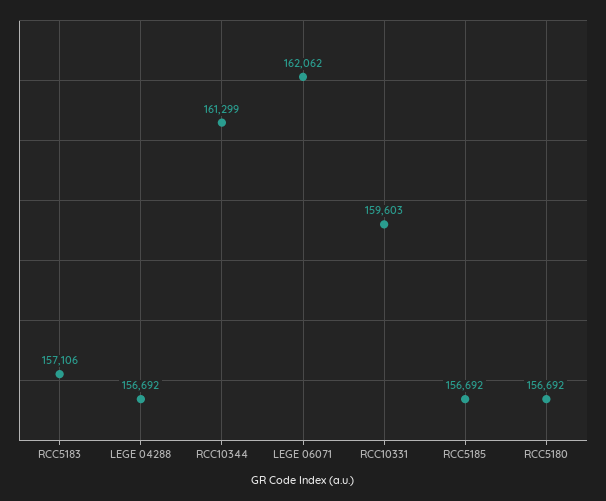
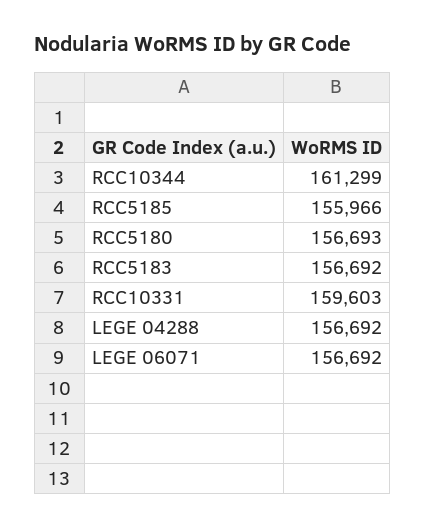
  {
-   "RCC5183": 157106,
+   "RCC5183": 156692,
    "LEGE 04288": 156692,
    "RCC10344": 161299,
-   "LEGE 06071": 162062,
+   "LEGE 06071": 156692,
    "RCC10331": 159603,
-   "RCC5185": 156692,
+   "RCC5185": 155966,
-   "RCC5180": 156692
+   "RCC5180": 156693
  }

